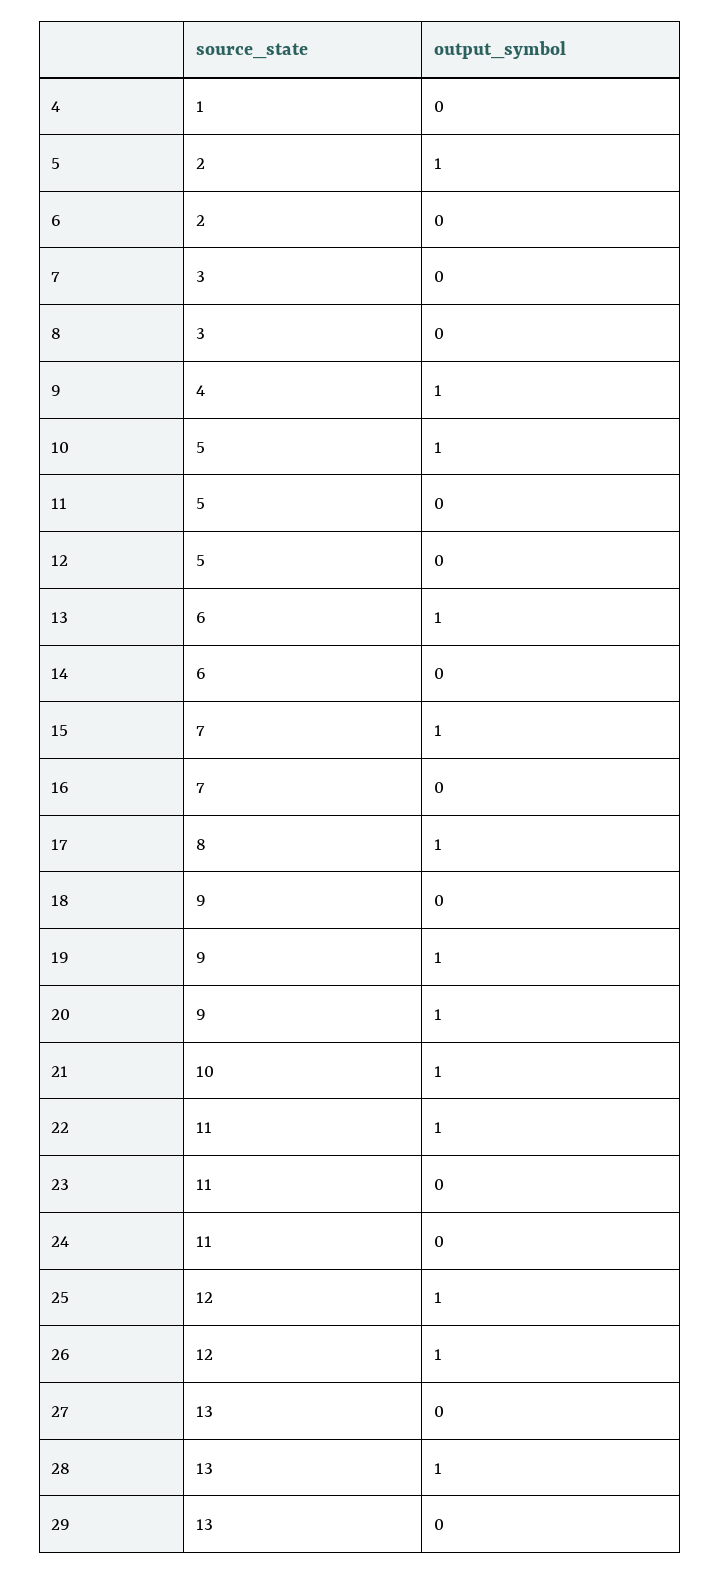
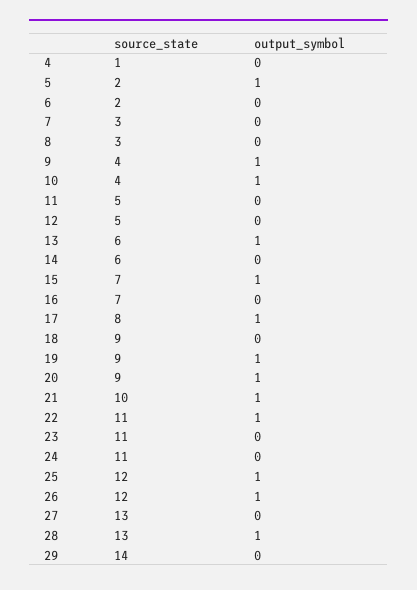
  {
    "source_state": {
      "4": 1,
      "5": 2,
      "6": 2,
      "7": 3,
      "8": 3,
      "9": 4,
-     "10": 5,
+     "10": 4,
      "11": 5,
      "12": 5,
      "13": 6,
      "14": 6,
      "15": 7,
      "16": 7,
      "17": 8,
      "18": 9,
      "19": 9,
      "20": 9,
      "21": 10,
      "22": 11,
      "23": 11,
      "24": 11,
      "25": 12,
      "26": 12,
      "27": 13,
      "28": 13,
-     "29": 13
+     "29": 14
    },
    "output_symbol": {
      "4": 0,
      "5": 1,
      "6": 0,
      "7": 0,
      "8": 0,
      "9": 1,
      "10": 1,
      "11": 0,
      "12": 0,
      "13": 1,
      "14": 0,
      "15": 1,
      "16": 0,
      "17": 1,
      "18": 0,
      "19": 1,
      "20": 1,
      "21": 1,
      "22": 1,
      "23": 0,
      "24": 0,
      "25": 1,
      "26": 1,
      "27": 0,
      "28": 1,
      "29": 0
    }
  }

